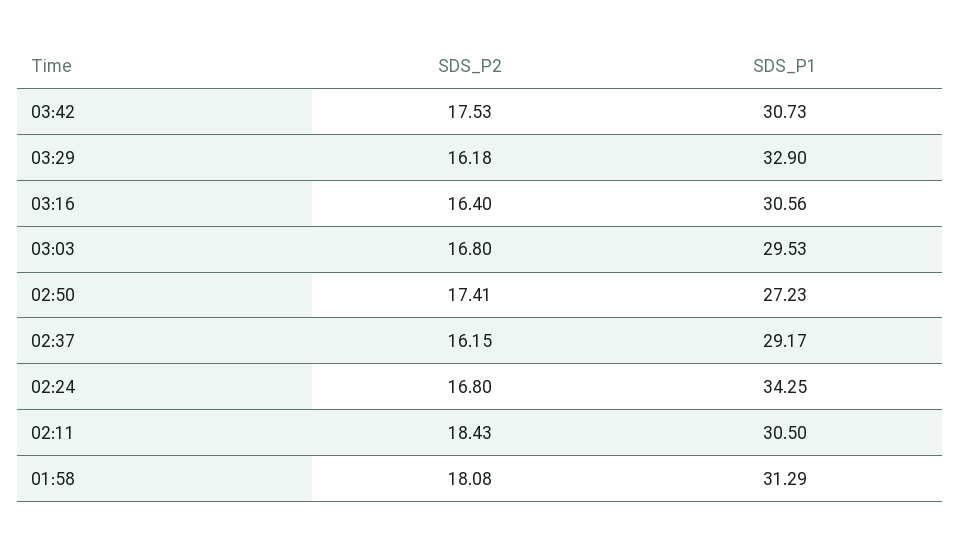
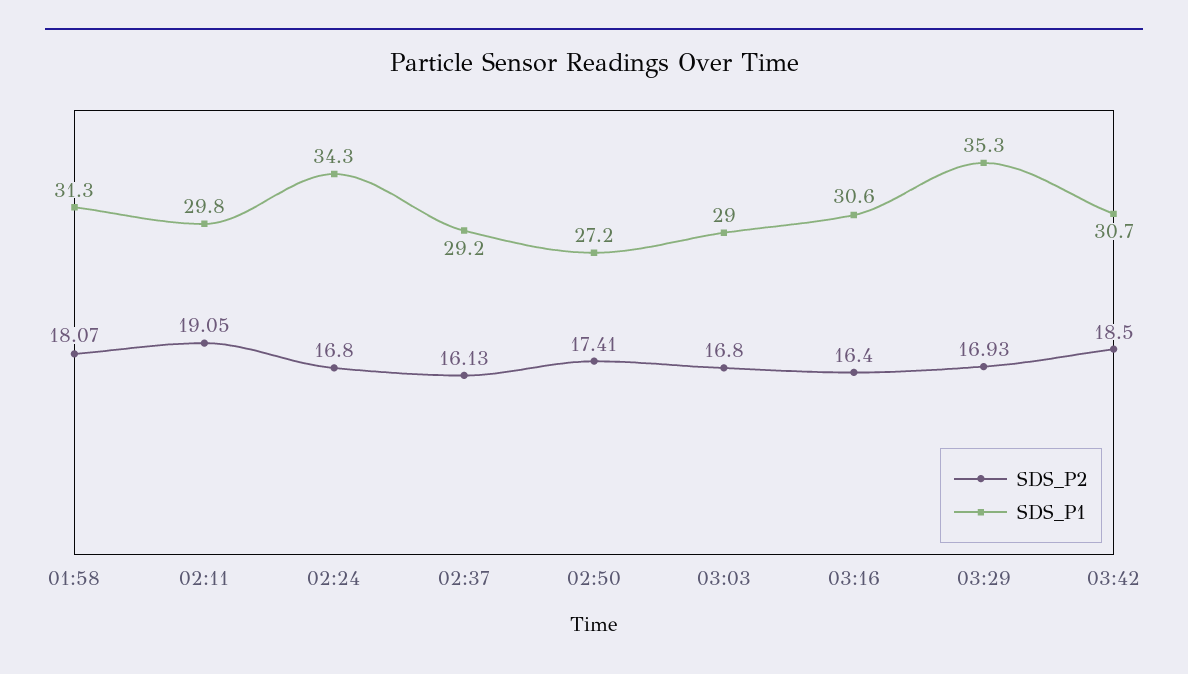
  {
    "SDS_P2": {
-     "03:42": 17.53,
+     "03:42": 18.5,
-     "03:29": 16.18,
+     "03:29": 16.93,
      "03:16": 16.4,
      "03:03": 16.8,
      "02:50": 17.41,
-     "02:37": 16.15,
+     "02:37": 16.13,
      "02:24": 16.8,
-     "02:11": 18.43,
+     "02:11": 19.05,
-     "01:58": 18.08
+     "01:58": 18.07
    },
    "SDS_P1": {
      "03:42": 30.73,
-     "03:29": 32.9,
+     "03:29": 35.3,
      "03:16": 30.56,
-     "03:03": 29.53,
+     "03:03": 29,
      "02:50": 27.23,
      "02:37": 29.17,
      "02:24": 34.25,
-     "02:11": 30.5,
+     "02:11": 29.8,
      "01:58": 31.29
    }
  }

